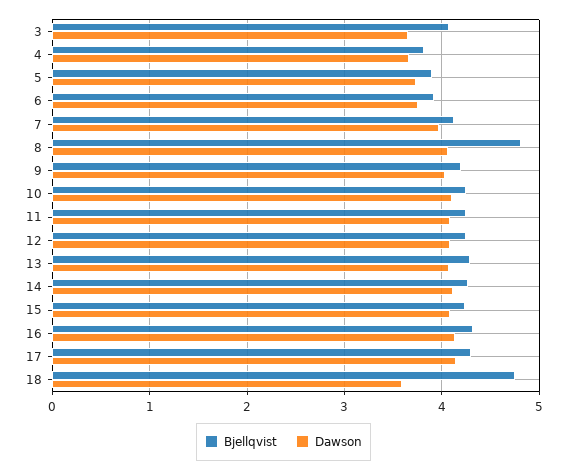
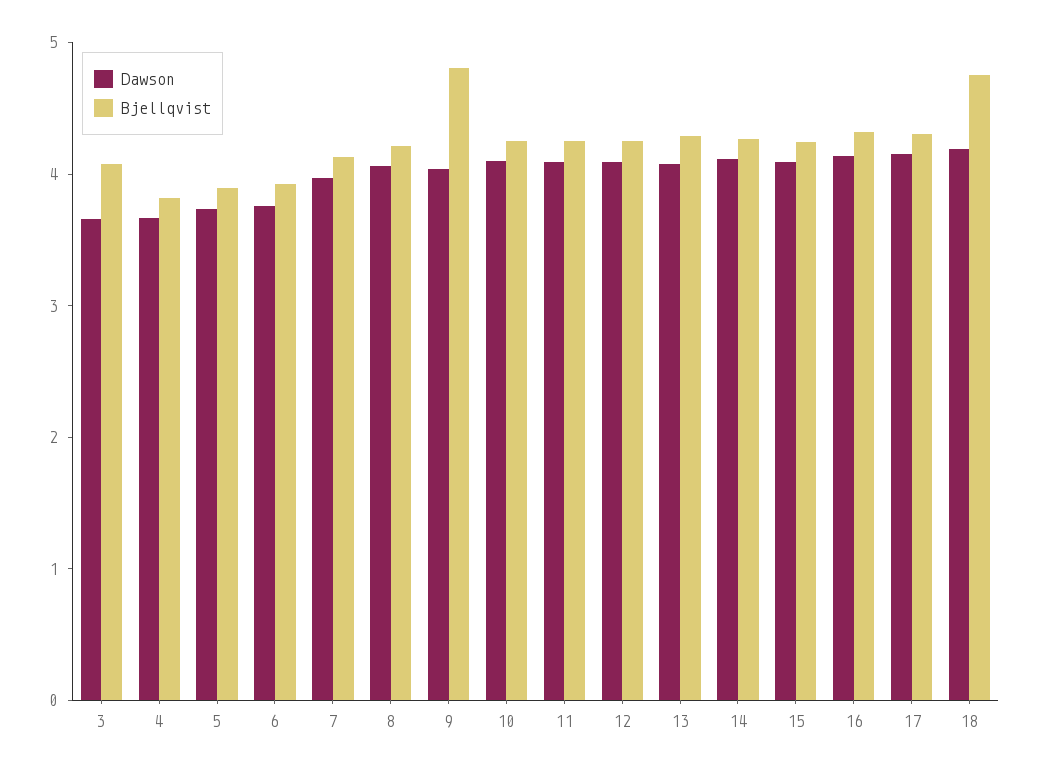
  {
    "Bjellqvist": {
      "3": 4.1,
      "4": 3.8,
      "5": 3.9,
      "6": 3.9,
      "7": 4.1,
-     "8": 4.8,
+     "8": 4.2,
-     "9": 4.2,
+     "9": 4.8,
      "10": 4.3,
      "11": 4.3,
      "12": 4.3,
      "13": 4.3,
      "14": 4.3,
      "15": 4.2,
      "16": 4.3,
      "17": 4.3,
      "18": 4.7
    },
    "Dawson": {
      "3": 3.7,
      "4": 3.7,
      "5": 3.7,
      "6": 3.8,
      "7": 4,
      "8": 4.1,
      "9": 4,
      "10": 4.1,
      "11": 4.1,
      "12": 4.1,
      "13": 4.1,
      "14": 4.1,
      "15": 4.1,
      "16": 4.1,
      "17": 4.2,
-     "18": 3.6
+     "18": 4.2
    }
  }

